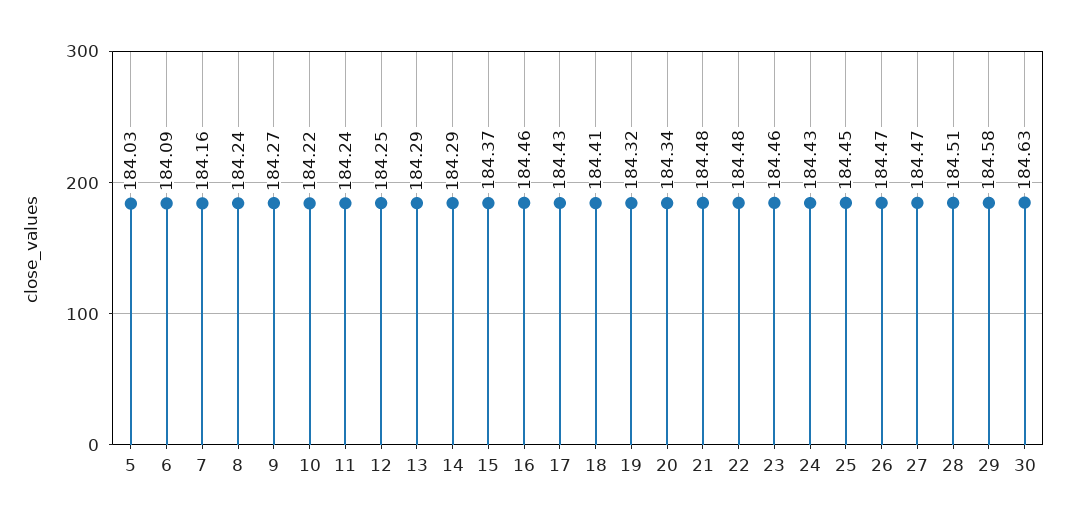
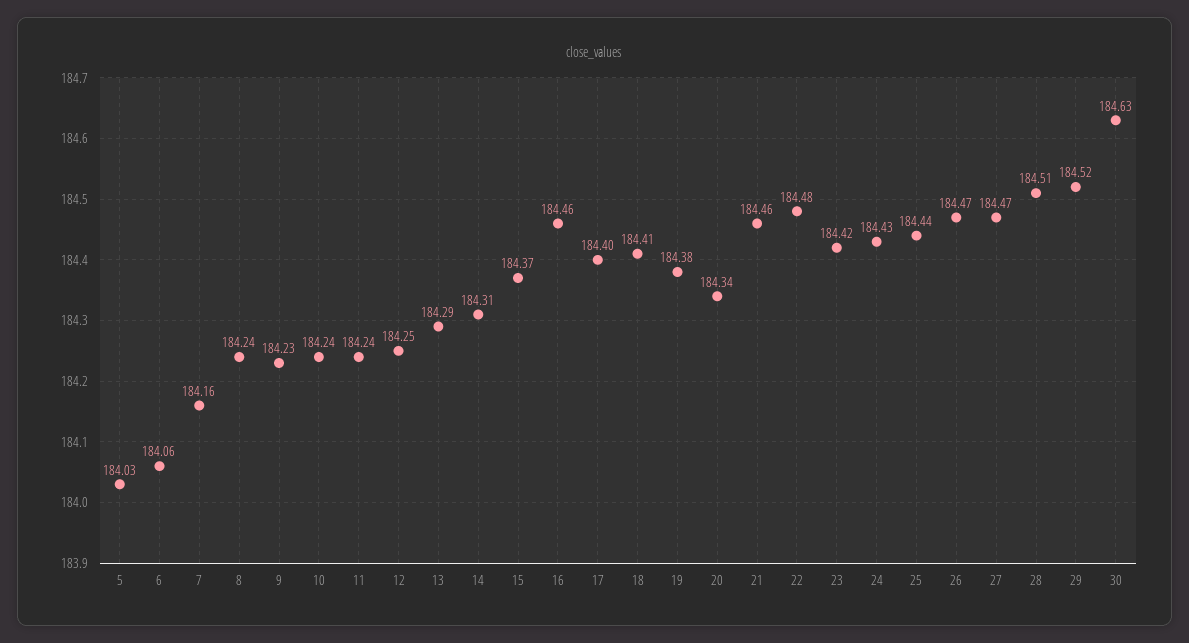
  {
    "5": 184.03,
-   "6": 184.09,
+   "6": 184.06,
    "7": 184.16,
    "8": 184.24,
-   "9": 184.27,
+   "9": 184.23,
-   "10": 184.22,
+   "10": 184.24,
    "11": 184.24,
    "12": 184.25,
    "13": 184.29,
-   "14": 184.29,
+   "14": 184.31,
    "15": 184.37,
    "16": 184.46,
-   "17": 184.43,
+   "17": 184.4,
    "18": 184.41,
-   "19": 184.32,
+   "19": 184.38,
    "20": 184.34,
-   "21": 184.48,
+   "21": 184.46,
    "22": 184.48,
-   "23": 184.46,
+   "23": 184.42,
    "24": 184.43,
-   "25": 184.45,
+   "25": 184.44,
    "26": 184.47,
    "27": 184.47,
    "28": 184.51,
-   "29": 184.58,
+   "29": 184.52,
    "30": 184.63
  }

